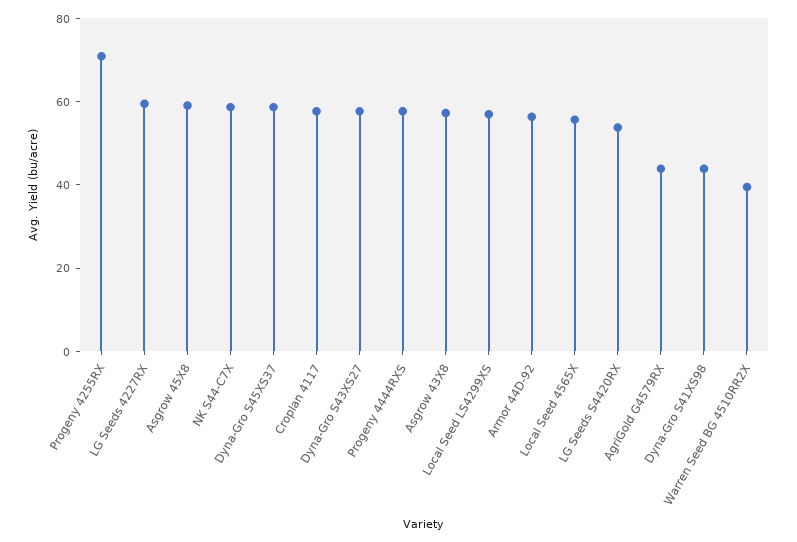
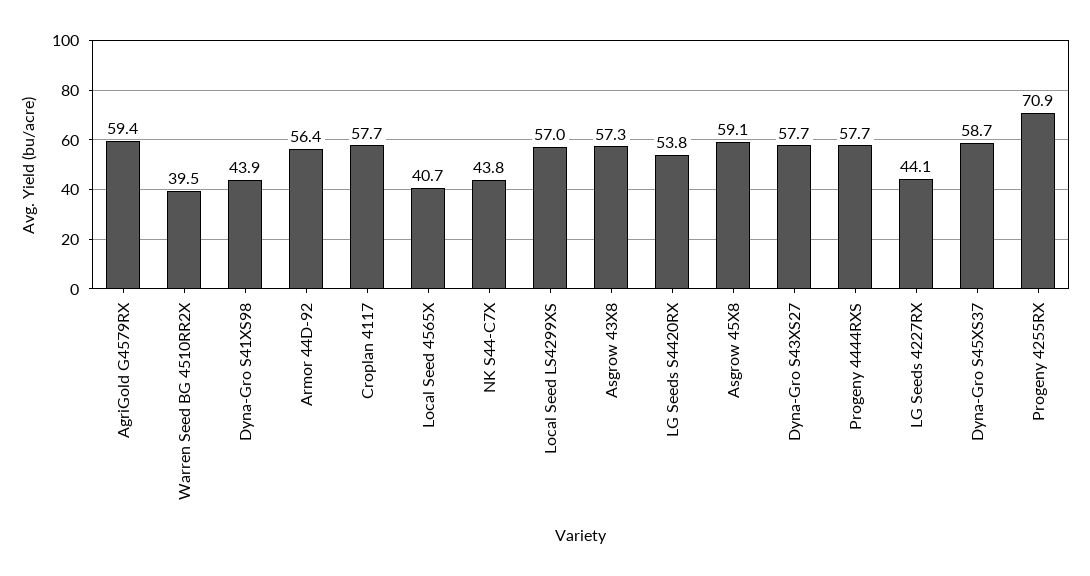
  {
    "Progeny 4255RX": 70.9,
-   "LG Seeds 4227RX": 60,
+   "LG Seeds 4227RX": 44.1,
    "Asgrow 45X8": 59.1,
-   "NK S44-C7X": 60,
+   "NK S44-C7X": 43.8,
    "Dyna-Gro S45XS37": 58.7,
    "Croplan 4117": 57.7,
    "Dyna-Gro S43XS27": 57.7,
    "Progeny 4444RXS": 57.7,
    "Asgrow 43X8": 57.3,
    "Local Seed LS4299XS": 57,
    "Armor 44D-92": 56.4,
-   "Local Seed 4565X": 55,
+   "Local Seed 4565X": 40.7,
    "LG Seeds S4420RX": 53.8,
-   "AgriGold G4579RX": 45,
+   "AgriGold G4579RX": 59.4,
    "Dyna-Gro S41XS98": 43.9,
    "Warren Seed BG 4510RR2X": 39.5
  }

